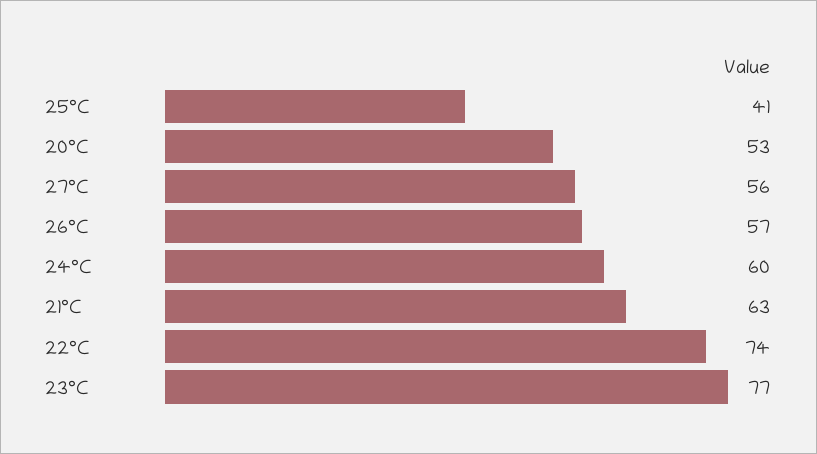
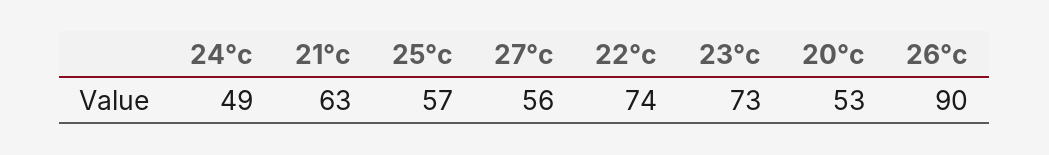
  {
-   "25°C": 41,
+   "25°C": 57,
    "20°C": 53,
    "27°C": 56,
-   "26°C": 57,
+   "26°C": 90,
-   "24°C": 60,
+   "24°C": 49,
    "21°C": 63,
    "22°C": 74,
-   "23°C": 77
+   "23°C": 73
  }

